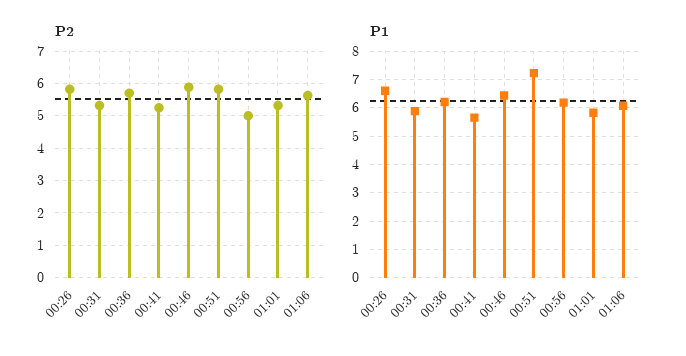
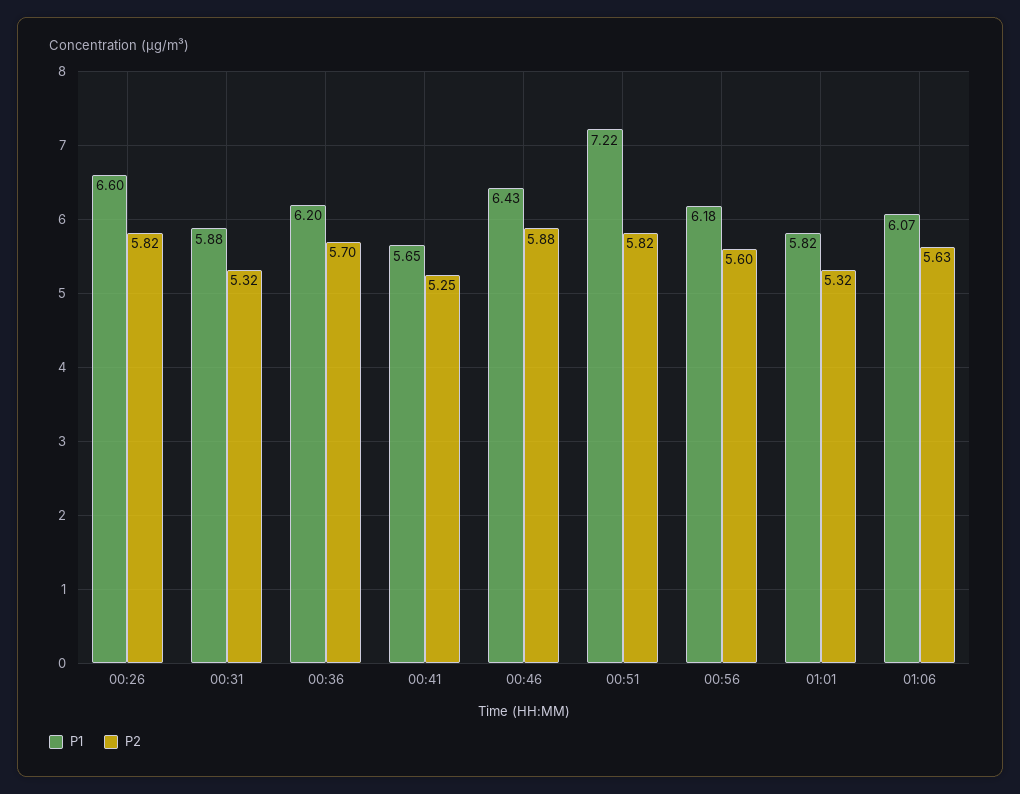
  {
    "P2": {
      "00:26": 5.82,
      "00:31": 5.32,
      "00:36": 5.7,
      "00:41": 5.25,
      "00:46": 5.88,
      "00:51": 5.82,
-     "00:56": 5,
+     "00:56": 5.6,
      "01:01": 5.32,
      "01:06": 5.63
    },
    "P1": {
      "00:26": 6.6,
      "00:31": 5.88,
      "00:36": 6.2,
      "00:41": 5.65,
      "00:46": 6.43,
      "00:51": 7.22,
      "00:56": 6.18,
      "01:01": 5.82,
      "01:06": 6.07
    }
  }

